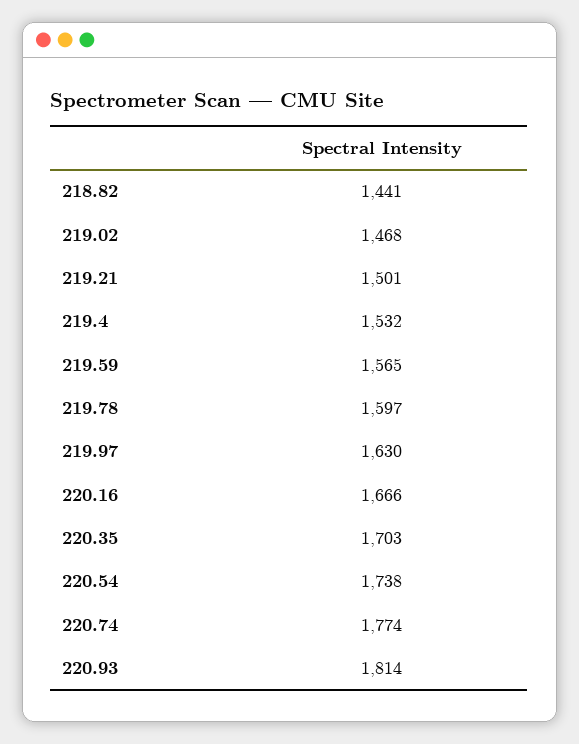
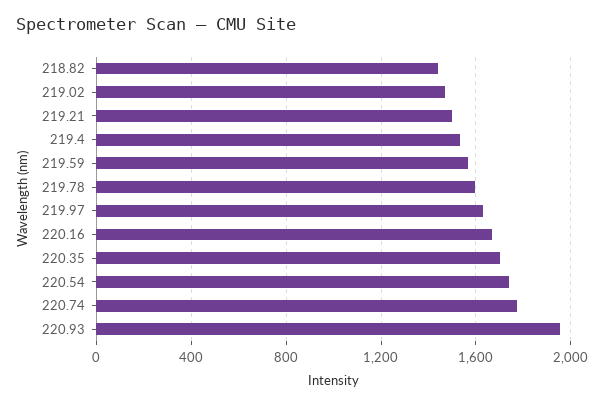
  {
    "218.82": 1441,
    "219.02": 1468,
    "219.21": 1501,
    "219.4": 1532,
    "219.59": 1565,
    "219.78": 1597,
    "219.97": 1630,
    "220.16": 1666,
    "220.35": 1703,
    "220.54": 1738,
    "220.74": 1774,
-   "220.93": 1814
+   "220.93": 1950
  }

